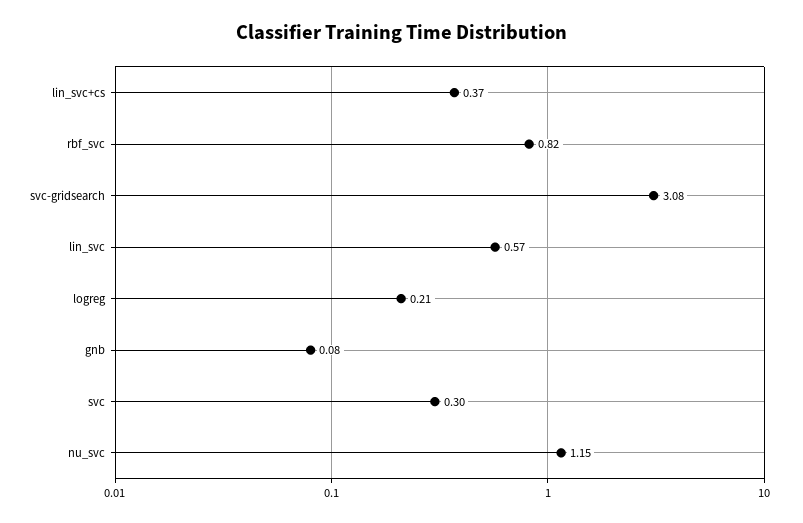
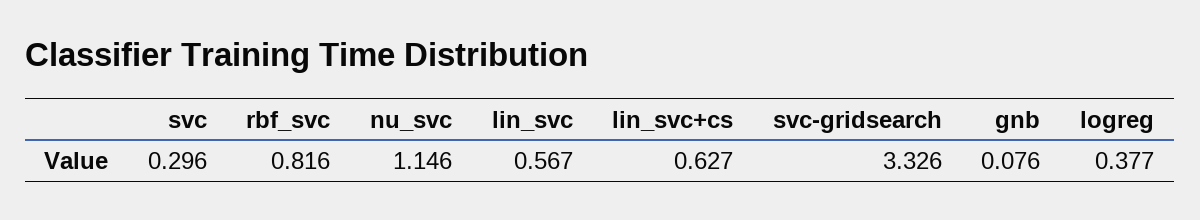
  {
-   "lin_svc+cs": 0.37,
+   "lin_svc+cs": 0.627,
    "rbf_svc": 0.816,
-   "svc-gridsearch": 3.08,
+   "svc-gridsearch": 3.326,
    "lin_svc": 0.567,
-   "logreg": 0.21,
+   "logreg": 0.377,
    "gnb": 0.076,
    "svc": 0.296,
    "nu_svc": 1.146
  }

